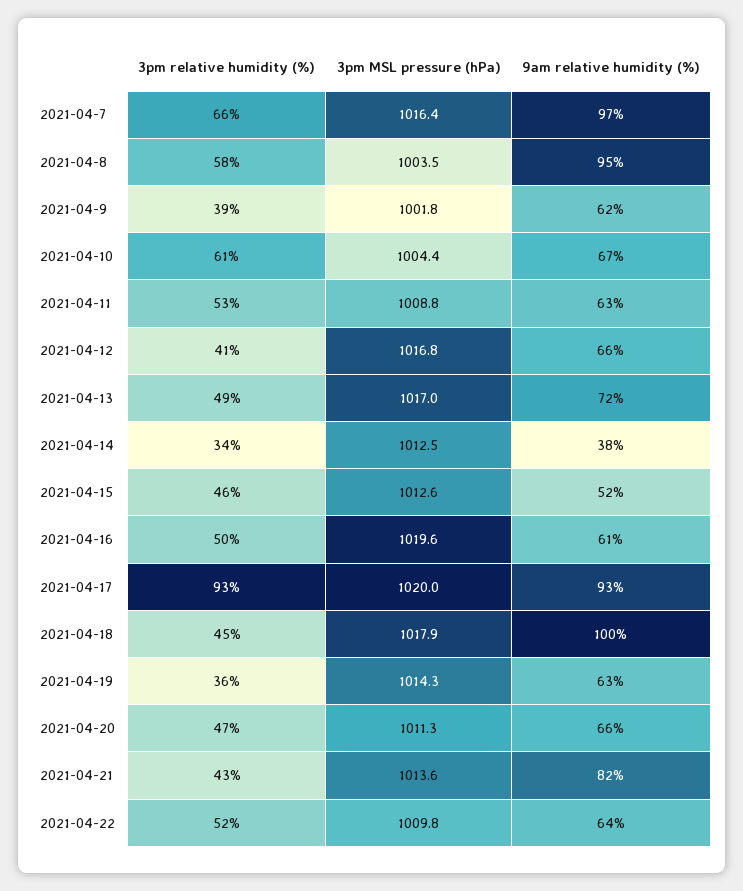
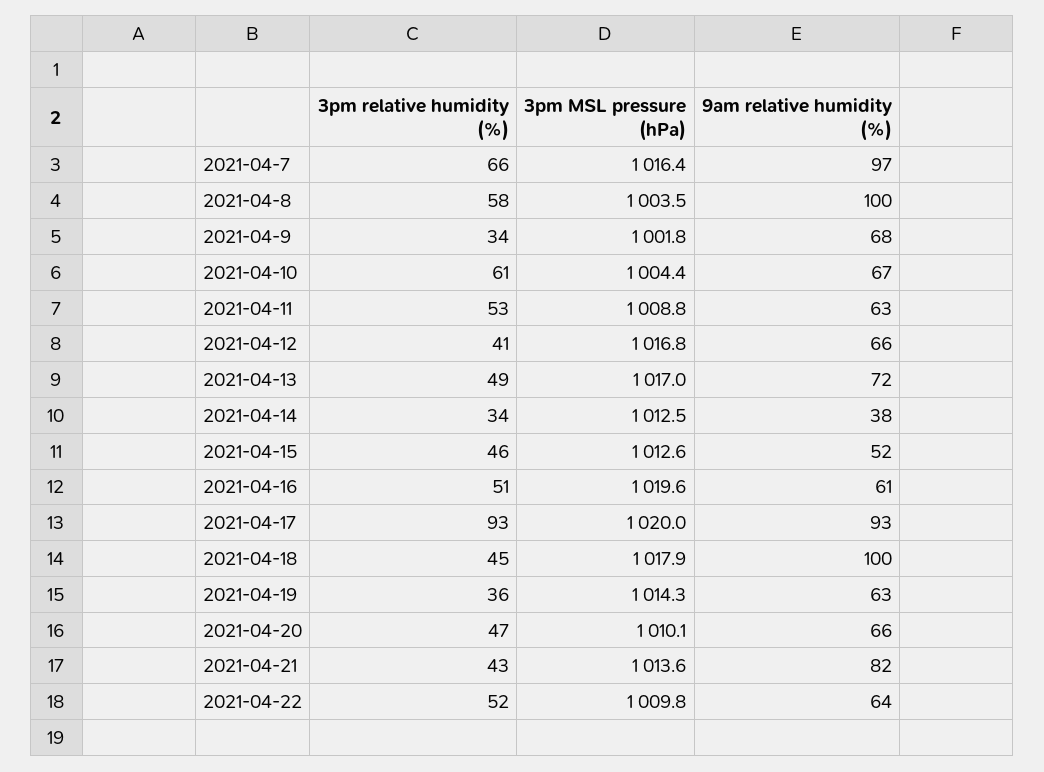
  {
    "3pm relative humidity (%)": {
      "2021-04-7": 66,
      "2021-04-8": 58,
-     "2021-04-9": 39,
+     "2021-04-9": 34,
      "2021-04-10": 61,
      "2021-04-11": 53,
      "2021-04-12": 41,
      "2021-04-13": 49,
      "2021-04-14": 34,
      "2021-04-15": 46,
-     "2021-04-16": 50,
+     "2021-04-16": 51,
      "2021-04-17": 93,
      "2021-04-18": 45,
      "2021-04-19": 36,
      "2021-04-20": 47,
      "2021-04-21": 43,
      "2021-04-22": 52
    },
    "3pm MSL pressure (hPa)": {
      "2021-04-7": 1016.4,
      "2021-04-8": 1003.5,
      "2021-04-9": 1001.8,
      "2021-04-10": 1004.4,
      "2021-04-11": 1008.8,
      "2021-04-12": 1016.8,
      "2021-04-13": 1017,
      "2021-04-14": 1012.5,
      "2021-04-15": 1012.6,
      "2021-04-16": 1019.6,
      "2021-04-17": 1020,
      "2021-04-18": 1017.9,
      "2021-04-19": 1014.3,
-     "2021-04-20": 1011.3,
+     "2021-04-20": 1010.1,
      "2021-04-21": 1013.6,
      "2021-04-22": 1009.8
    },
    "9am relative humidity (%)": {
      "2021-04-7": 97,
-     "2021-04-8": 95,
+     "2021-04-8": 100,
-     "2021-04-9": 62,
+     "2021-04-9": 68,
      "2021-04-10": 67,
      "2021-04-11": 63,
      "2021-04-12": 66,
      "2021-04-13": 72,
      "2021-04-14": 38,
      "2021-04-15": 52,
      "2021-04-16": 61,
      "2021-04-17": 93,
      "2021-04-18": 100,
      "2021-04-19": 63,
      "2021-04-20": 66,
      "2021-04-21": 82,
      "2021-04-22": 64
    }
  }

